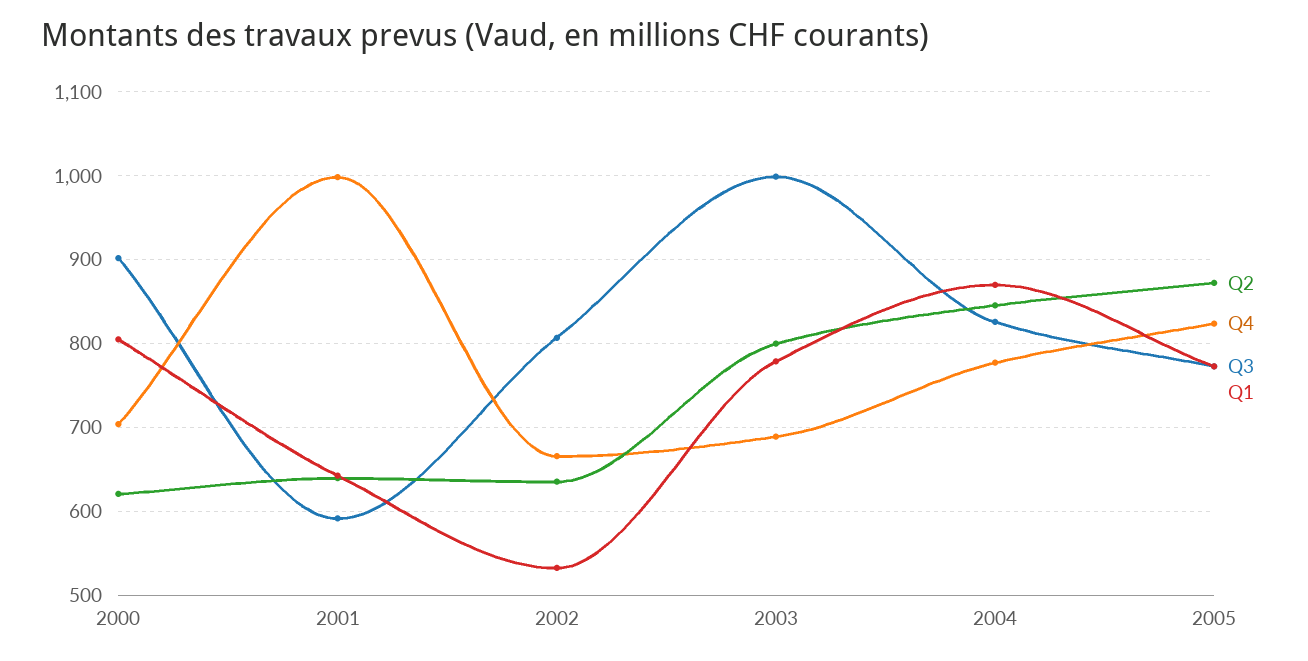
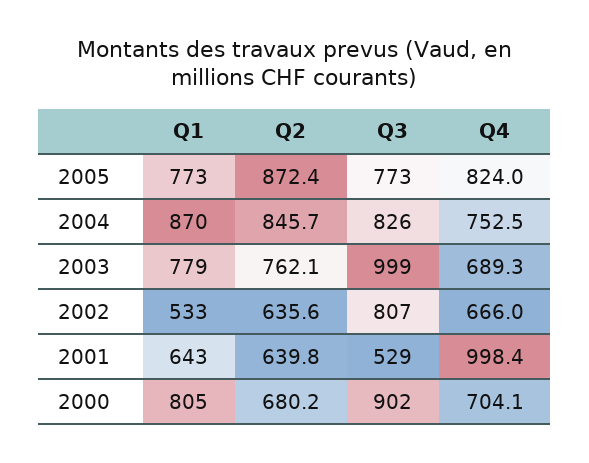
  {
    "Q2": {
-     "2000": 620,
+     "2000": 680.2,
      "2001": 639.8,
      "2002": 635.6,
-     "2003": 800,
+     "2003": 762.1,
      "2004": 845.7,
      "2005": 872.4
    },
    "Q4": {
      "2000": 704.1,
      "2001": 998.4,
      "2002": 666,
      "2003": 689.3,
-     "2004": 780,
+     "2004": 752.5,
      "2005": 824
    },
    "Q3": {
      "2000": 902,
-     "2001": 590,
+     "2001": 529,
      "2002": 807,
      "2003": 999,
      "2004": 826,
      "2005": 773
    },
    "Q1": {
      "2000": 805,
      "2001": 643,
      "2002": 533,
      "2003": 779,
      "2004": 870,
      "2005": 773
    }
  }

